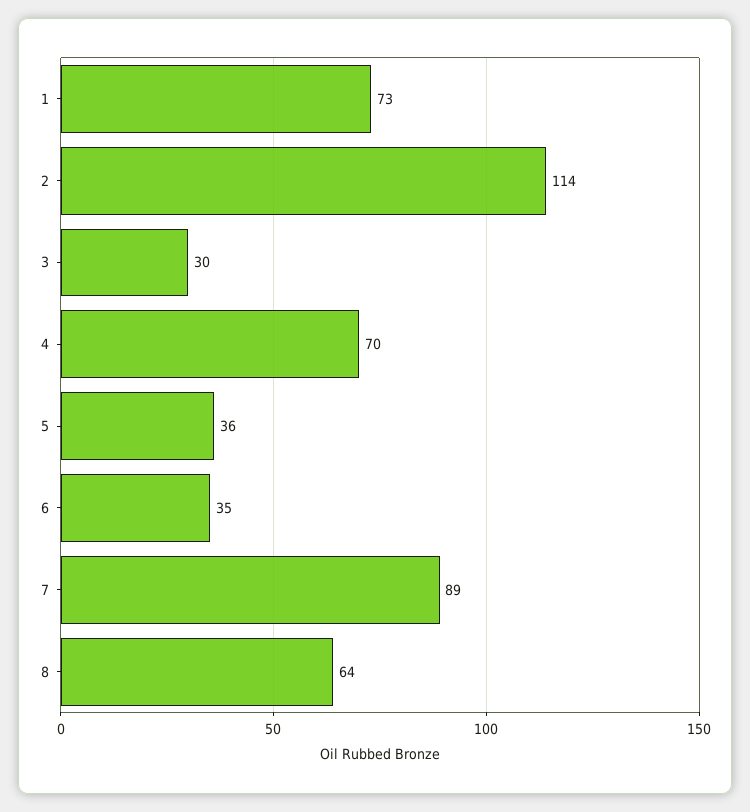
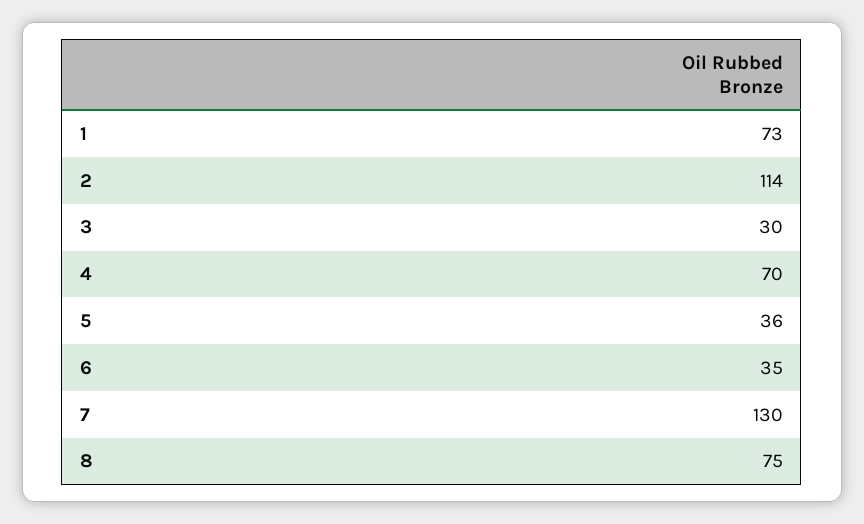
  {
    "1": 73,
    "2": 114,
    "3": 30,
    "4": 70,
    "5": 36,
    "6": 35,
-   "7": 89,
+   "7": 130,
-   "8": 64
+   "8": 75
  }

